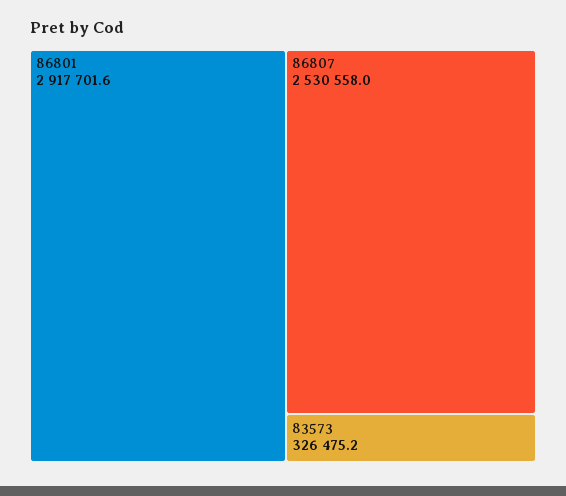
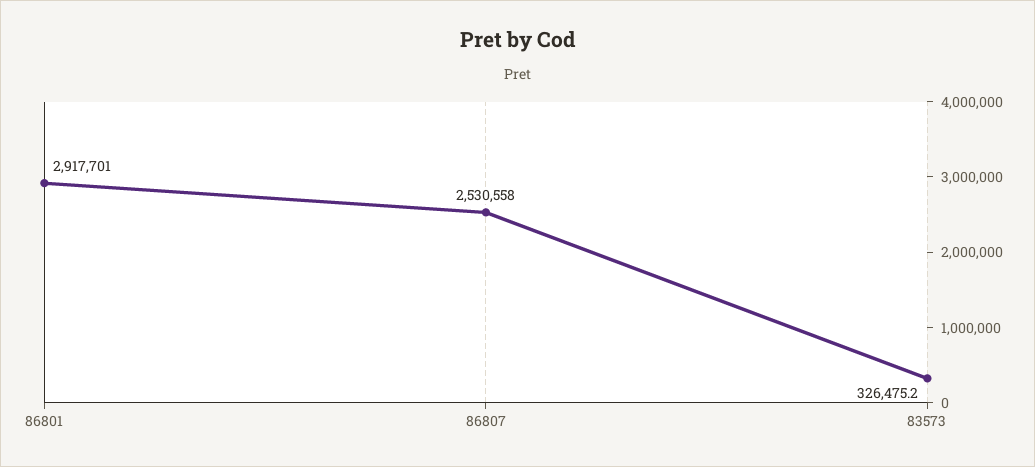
  {
-   "86801": 2917701.6,
+   "86801": 2917701,
    "86807": 2530558,
    "83573": 326475.2
  }

